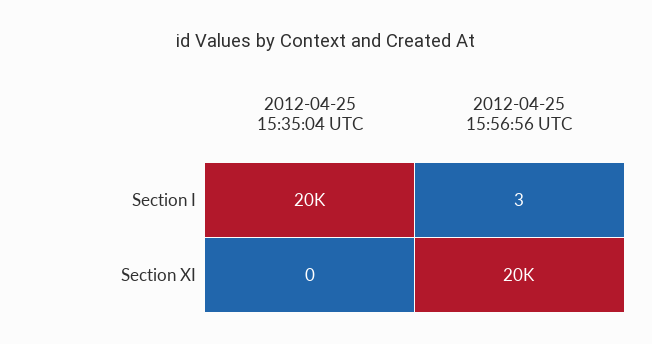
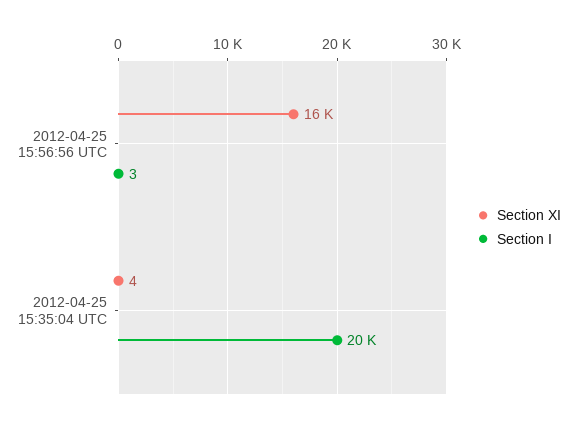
  {
    "Section I": {
      "2012-04-25 15:35:04 UTC": 20000,
      "2012-04-25 15:56:56 UTC": 3
    },
    "Section XI": {
-     "2012-04-25 15:35:04 UTC": 0,
+     "2012-04-25 15:35:04 UTC": 4,
-     "2012-04-25 15:56:56 UTC": 20000
+     "2012-04-25 15:56:56 UTC": 16000
    }
  }

